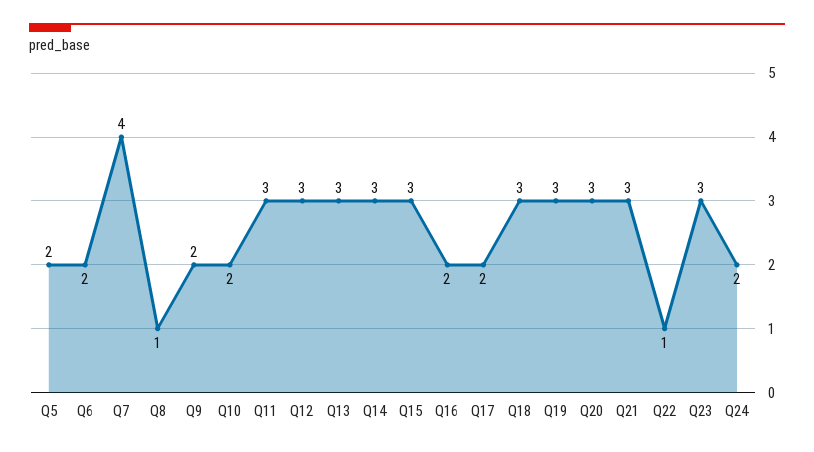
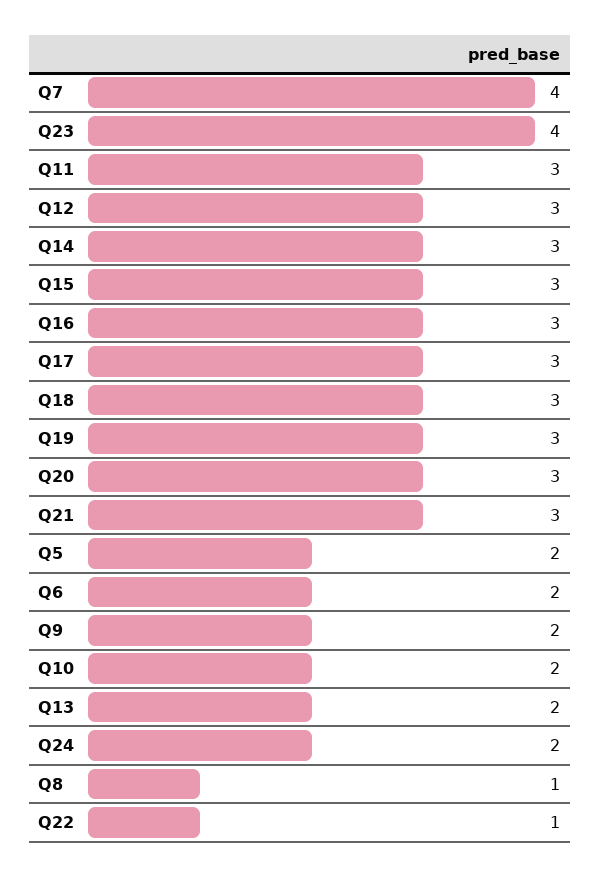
  {
    "Q5": 2,
    "Q6": 2,
    "Q7": 4,
    "Q8": 1,
    "Q9": 2,
    "Q10": 2,
    "Q11": 3,
    "Q12": 3,
-   "Q13": 3,
+   "Q13": 2,
    "Q14": 3,
    "Q15": 3,
-   "Q16": 2,
+   "Q16": 3,
-   "Q17": 2,
+   "Q17": 3,
    "Q18": 3,
    "Q19": 3,
    "Q20": 3,
    "Q21": 3,
    "Q22": 1,
-   "Q23": 3,
+   "Q23": 4,
    "Q24": 2
  }

